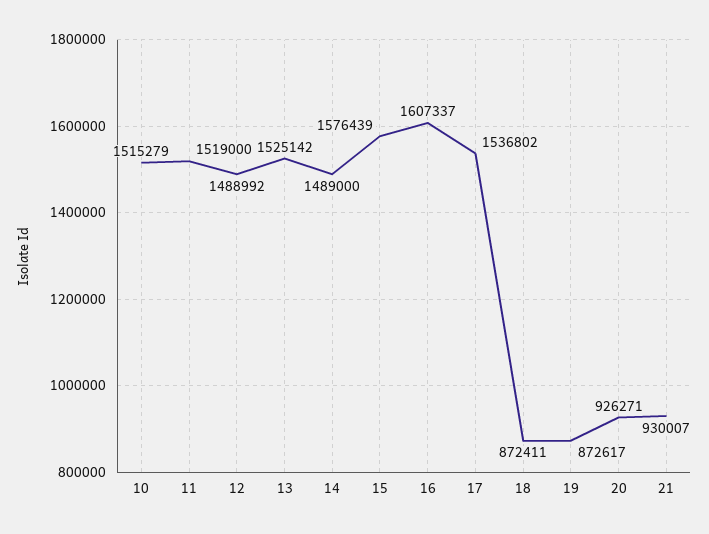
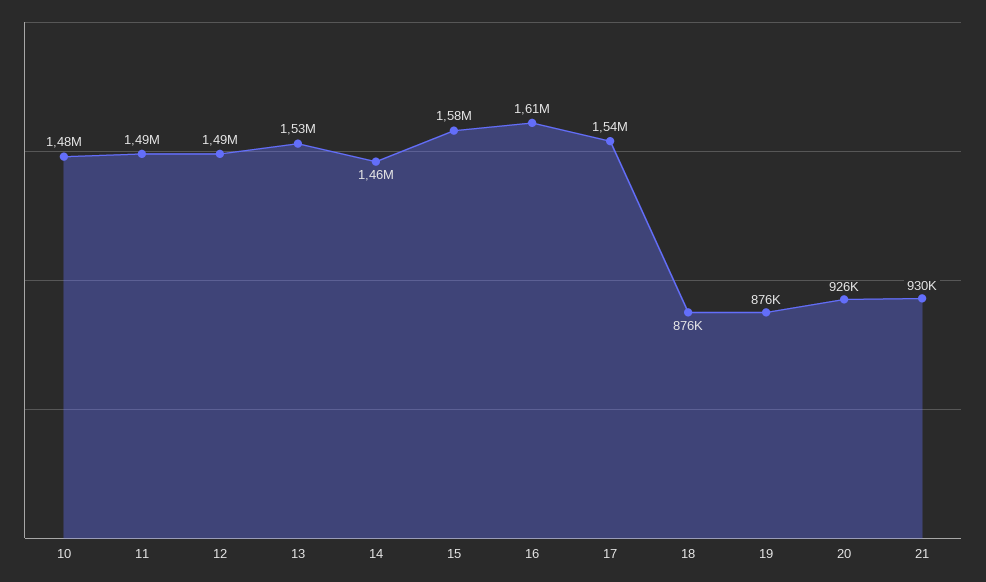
  {
-   "10": 1515279,
+   "10": 1480000,
-   "11": 1519000,
+   "11": 1490000,
    "12": 1488992,
    "13": 1525142,
-   "14": 1489000,
+   "14": 1460000,
    "15": 1576439,
    "16": 1607337,
    "17": 1536802,
-   "18": 872411,
+   "18": 876000,
-   "19": 872617,
+   "19": 876000,
    "20": 926271,
    "21": 930007
  }

